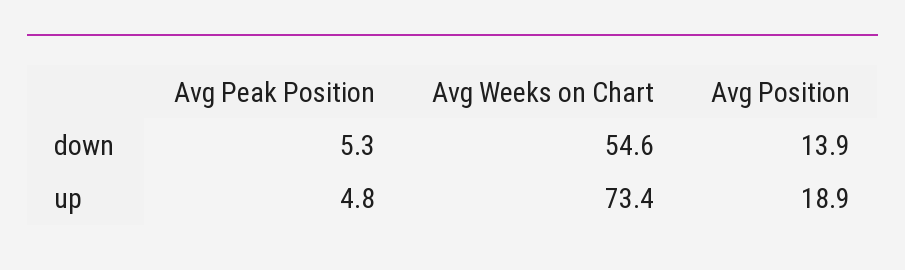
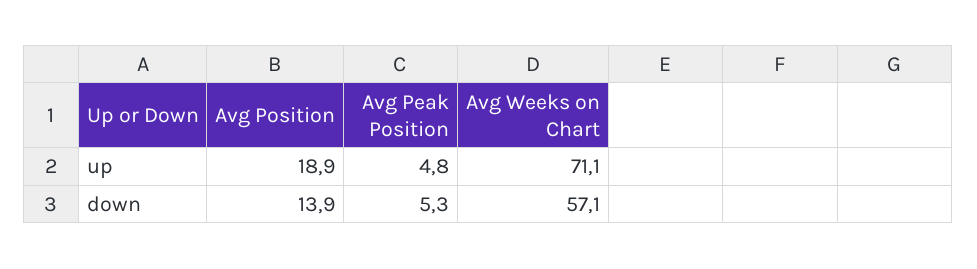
  {
    "Avg Peak Position": {
      "down": 5.3,
      "up": 4.8
    },
    "Avg Weeks on Chart": {
-     "down": 54.6,
+     "down": 57.1,
-     "up": 73.4
+     "up": 71.1
    },
    "Avg Position": {
      "down": 13.9,
      "up": 18.9
    }
  }

